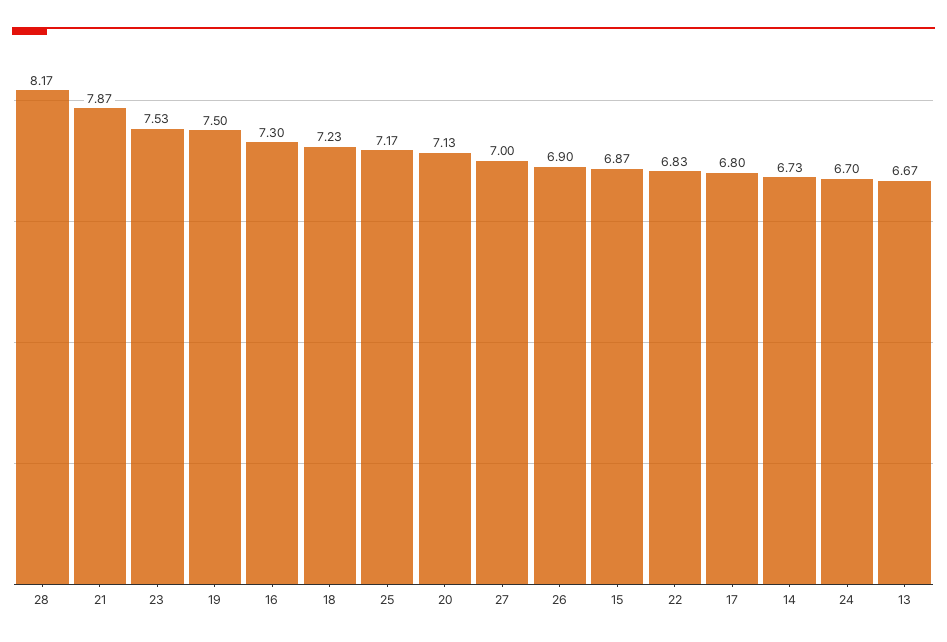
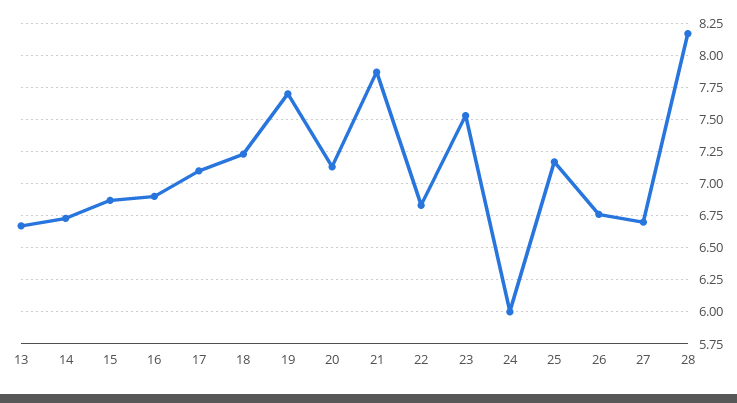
  {
    "28": 8.17,
    "21": 7.87,
    "23": 7.53,
-   "19": 7.5,
+   "19": 7.7,
-   "16": 7.3,
+   "16": 6.9,
    "18": 7.23,
    "25": 7.17,
    "20": 7.13,
-   "27": 7,
+   "27": 6.7,
-   "26": 6.9,
+   "26": 6.75,
    "15": 6.87,
    "22": 6.83,
-   "17": 6.8,
+   "17": 7.1,
    "14": 6.73,
-   "24": 6.7,
+   "24": 6,
    "13": 6.67
  }

